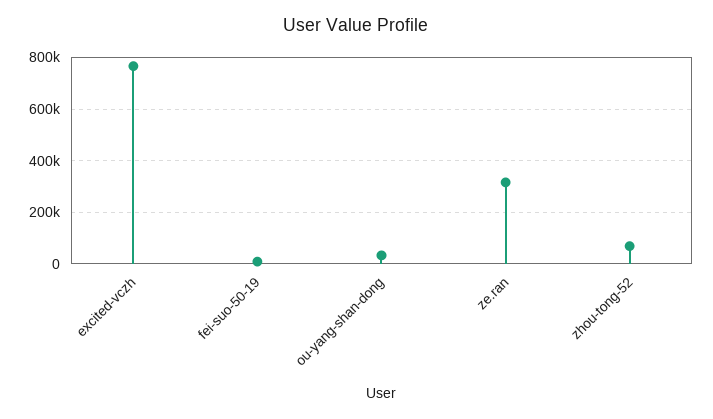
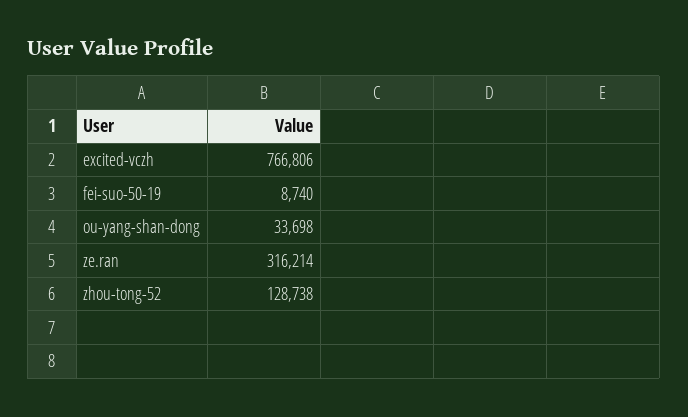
  {
    "excited-vczh": 766806,
    "fei-suo-50-19": 8740,
    "ou-yang-shan-dong": 33698,
    "ze.ran": 316214,
-   "zhou-tong-52": 75000
+   "zhou-tong-52": 128738
  }

